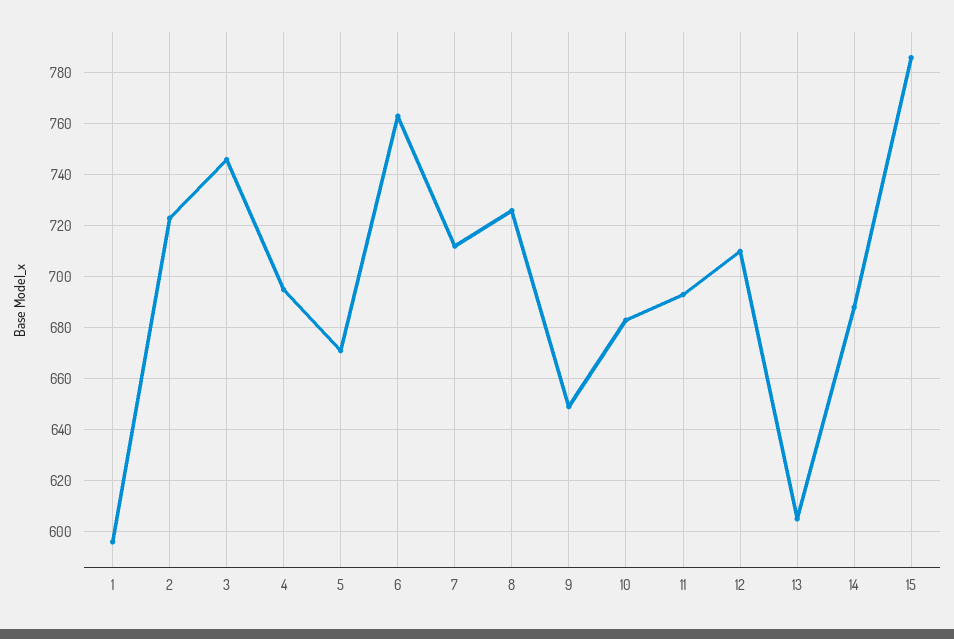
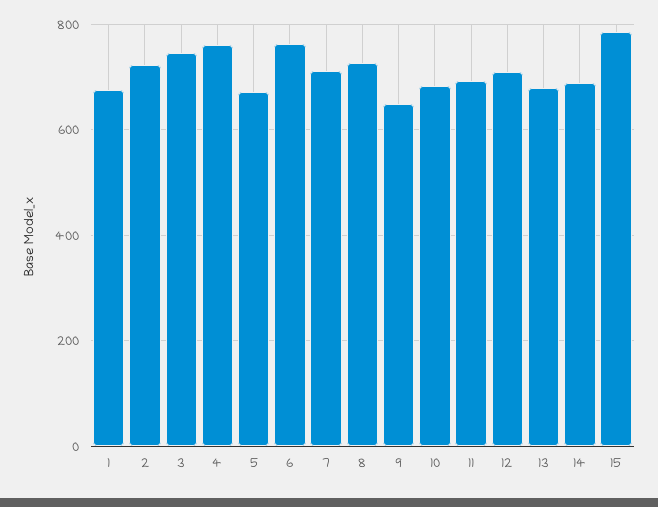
  {
-   "1": 595,
+   "1": 680,
    "2": 725,
    "3": 745,
-   "4": 695,
+   "4": 760,
    "5": 670,
    "6": 765,
    "7": 710,
    "8": 725,
    "9": 650,
    "10": 685,
    "11": 695,
    "12": 710,
-   "13": 605,
+   "13": 680,
    "14": 690,
    "15": 785
  }

